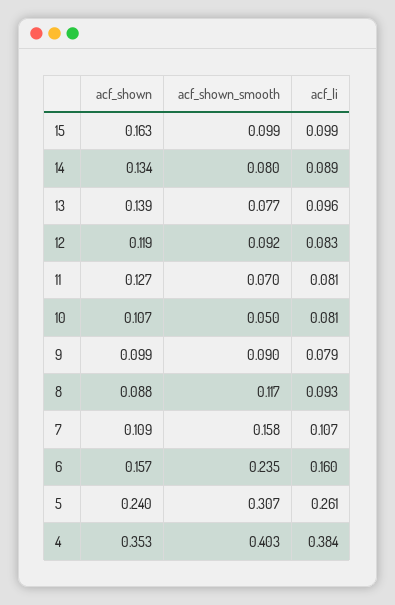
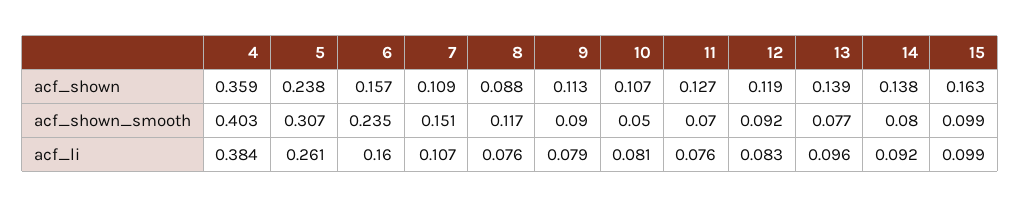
  {
    "acf_shown": {
      "15": 0.163,
-     "14": 0.134,
+     "14": 0.138,
      "13": 0.139,
      "12": 0.119,
      "11": 0.127,
      "10": 0.107,
-     "9": 0.099,
+     "9": 0.113,
      "8": 0.088,
      "7": 0.109,
      "6": 0.157,
-     "5": 0.24,
+     "5": 0.238,
-     "4": 0.353
+     "4": 0.359
    },
    "acf_shown_smooth": {
      "15": 0.099,
      "14": 0.08,
      "13": 0.077,
      "12": 0.092,
      "11": 0.07,
      "10": 0.05,
      "9": 0.09,
      "8": 0.117,
-     "7": 0.158,
+     "7": 0.151,
      "6": 0.235,
      "5": 0.307,
      "4": 0.403
    },
    "acf_li": {
      "15": 0.099,
-     "14": 0.089,
+     "14": 0.092,
      "13": 0.096,
      "12": 0.083,
-     "11": 0.081,
+     "11": 0.076,
      "10": 0.081,
      "9": 0.079,
-     "8": 0.093,
+     "8": 0.076,
      "7": 0.107,
      "6": 0.16,
      "5": 0.261,
      "4": 0.384
    }
  }

